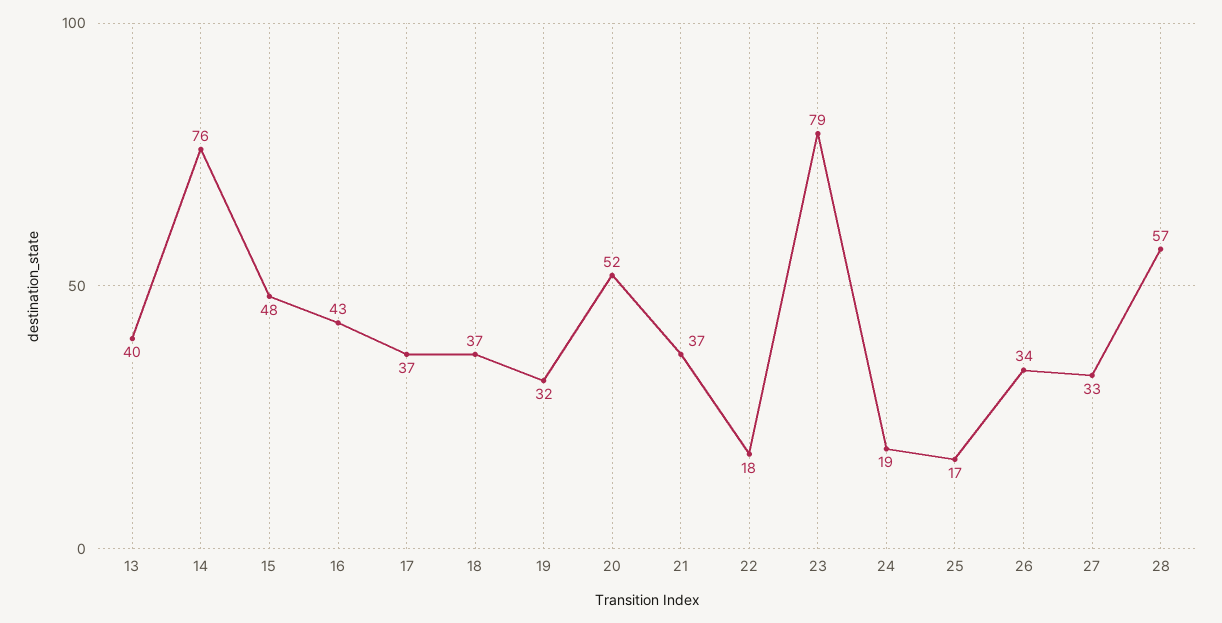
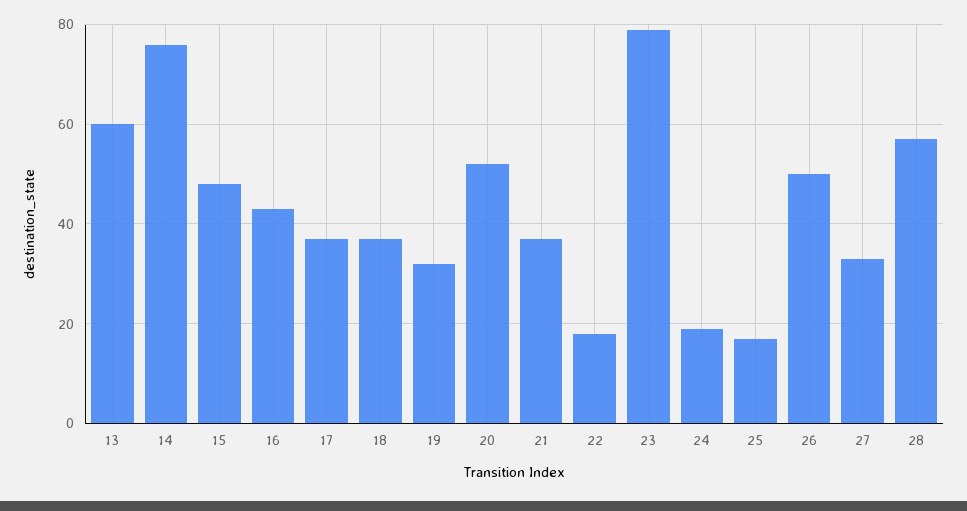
  {
-   "13": 40,
+   "13": 60,
    "14": 76,
    "15": 48,
    "16": 43,
    "17": 37,
    "18": 37,
    "19": 32,
    "20": 52,
    "21": 37,
    "22": 18,
    "23": 79,
    "24": 19,
    "25": 17,
-   "26": 34,
+   "26": 50,
    "27": 33,
    "28": 57
  }

